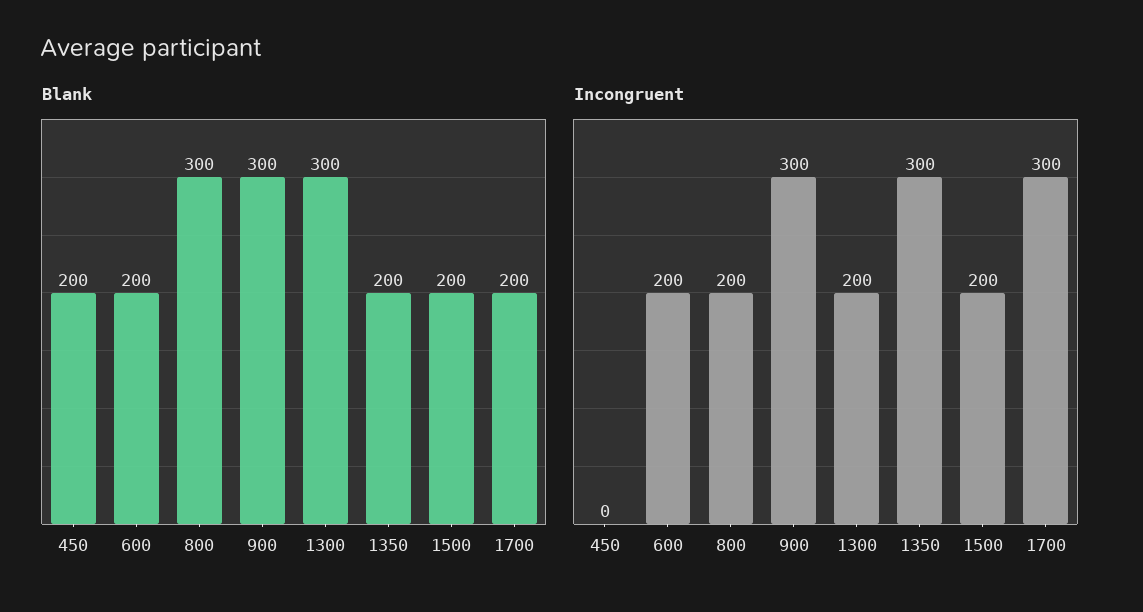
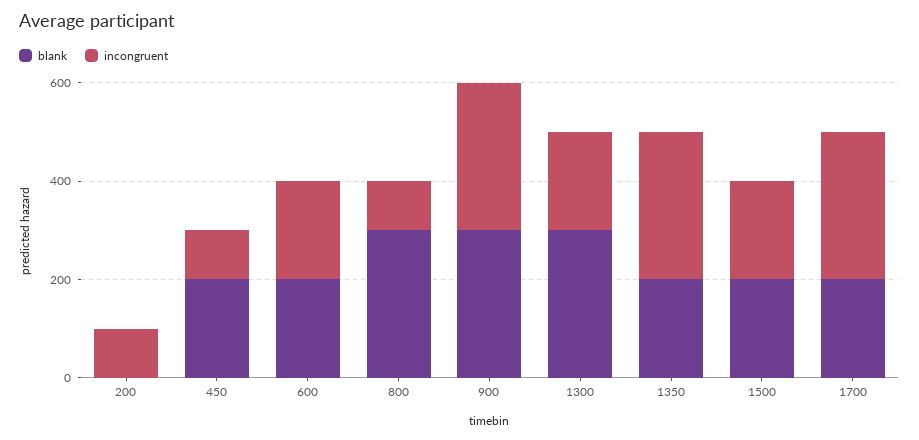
  {
    "Blank": {
      "450": 200,
      "600": 200,
      "800": 300,
      "900": 300,
      "1300": 300,
      "1350": 200,
      "1500": 200,
-     "1700": 200
+     "1700": 200,
+     "200": 0
    },
    "Incongruent": {
-     "450": 0,
+     "450": 100,
      "600": 200,
-     "800": 200,
+     "800": 100,
      "900": 300,
      "1300": 200,
      "1350": 300,
      "1500": 200,
-     "1700": 300
+     "1700": 300,
+     "200": 100
    }
  }

